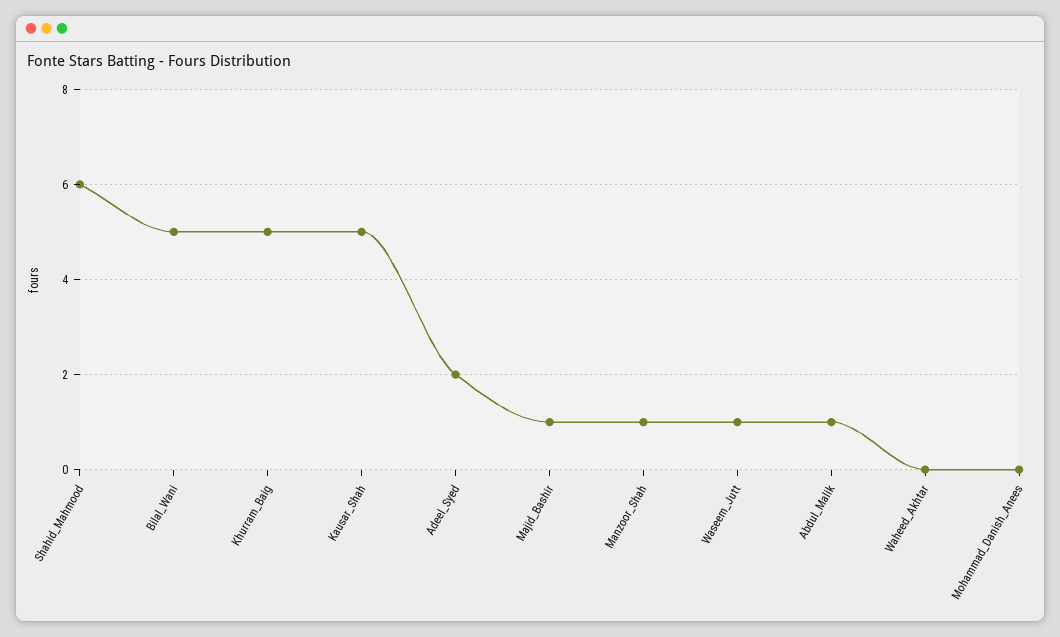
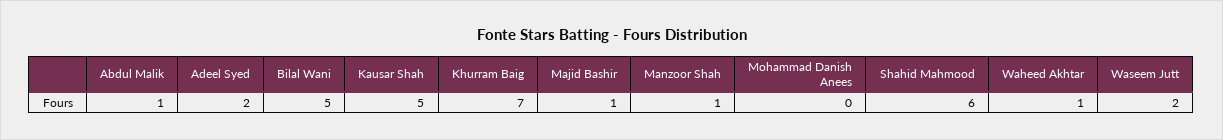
  {
    "Shahid_Mahmood": 6,
    "Bilal_Wani": 5,
-   "Khurram_Baig": 5,
+   "Khurram_Baig": 7,
    "Kausar_Shah": 5,
    "Adeel_Syed": 2,
    "Majid_Bashir": 1,
    "Manzoor_Shah": 1,
-   "Waseem_Jutt": 1,
+   "Waseem_Jutt": 2,
    "Abdul_Malik": 1,
-   "Waheed_Akhtar": 0,
+   "Waheed_Akhtar": 1,
    "Mohammad_Danish_Anees": 0
  }

